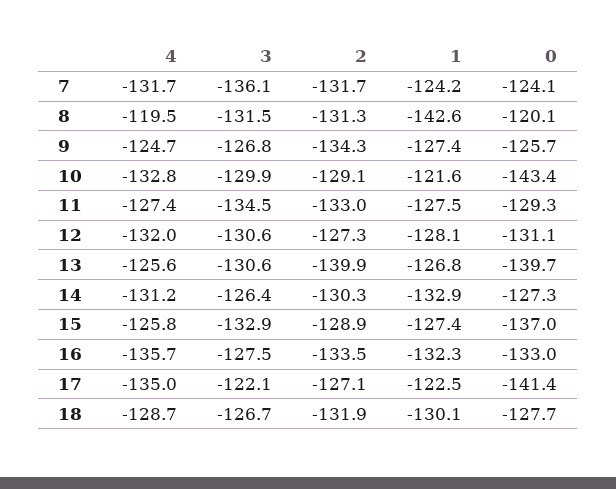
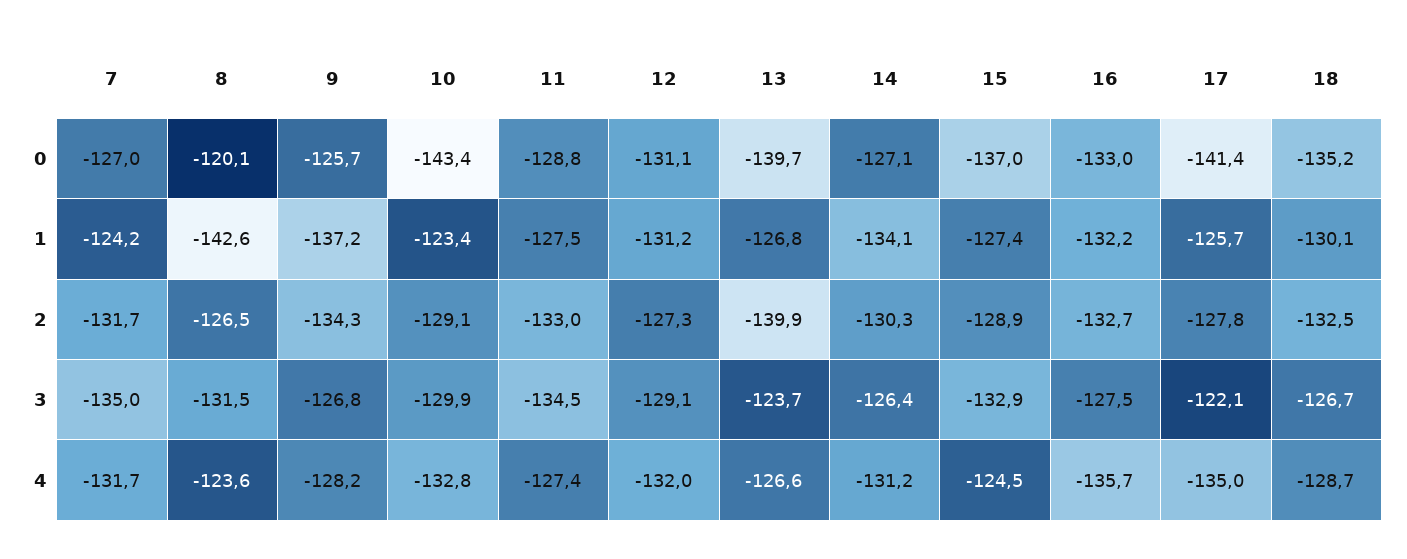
  {
    "4": {
      "7": -131.7,
-     "8": -119.5,
+     "8": -123.6,
-     "9": -124.7,
+     "9": -128.2,
      "10": -132.8,
      "11": -127.4,
      "12": -132,
-     "13": -125.6,
+     "13": -126.6,
      "14": -131.2,
-     "15": -125.8,
+     "15": -124.5,
      "16": -135.7,
      "17": -135,
      "18": -128.7
    },
    "3": {
-     "7": -136.1,
+     "7": -135,
      "8": -131.5,
      "9": -126.8,
      "10": -129.9,
      "11": -134.5,
-     "12": -130.6,
+     "12": -129.1,
-     "13": -130.6,
+     "13": -123.7,
      "14": -126.4,
      "15": -132.9,
      "16": -127.5,
      "17": -122.1,
      "18": -126.7
    },
    "2": {
      "7": -131.7,
-     "8": -131.3,
+     "8": -126.5,
      "9": -134.3,
      "10": -129.1,
      "11": -133,
      "12": -127.3,
      "13": -139.9,
      "14": -130.3,
      "15": -128.9,
-     "16": -133.5,
+     "16": -132.7,
-     "17": -127.1,
+     "17": -127.8,
-     "18": -131.9
+     "18": -132.5
    },
    "1": {
      "7": -124.2,
      "8": -142.6,
-     "9": -127.4,
+     "9": -137.2,
-     "10": -121.6,
+     "10": -123.4,
      "11": -127.5,
-     "12": -128.1,
+     "12": -131.2,
      "13": -126.8,
-     "14": -132.9,
+     "14": -134.1,
      "15": -127.4,
-     "16": -132.3,
+     "16": -132.2,
-     "17": -122.5,
+     "17": -125.7,
      "18": -130.1
    },
    "0": {
-     "7": -124.1,
+     "7": -127,
      "8": -120.1,
      "9": -125.7,
      "10": -143.4,
-     "11": -129.3,
+     "11": -128.8,
      "12": -131.1,
      "13": -139.7,
-     "14": -127.3,
+     "14": -127.1,
      "15": -137,
      "16": -133,
      "17": -141.4,
-     "18": -127.7
+     "18": -135.2
    }
  }

